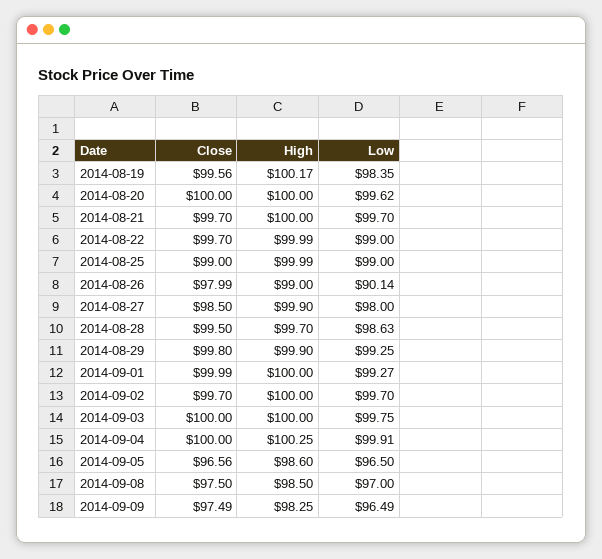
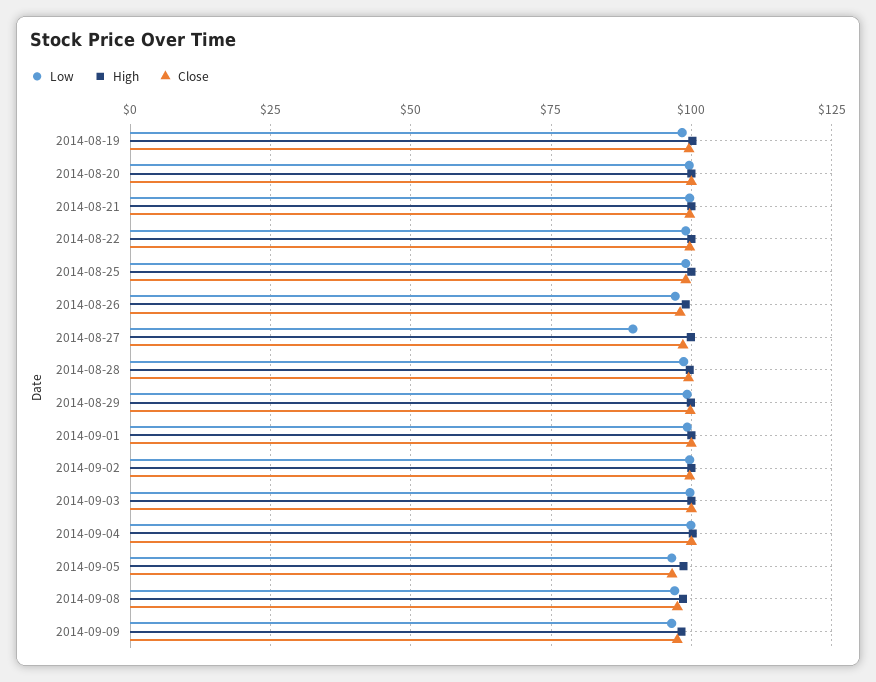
  {
    "Close": {
      "2014-08-19": 99.56,
      "2014-08-20": 100,
      "2014-08-21": 99.7,
      "2014-08-22": 99.7,
      "2014-08-25": 99,
      "2014-08-26": 97.99,
      "2014-08-27": 98.5,
      "2014-08-28": 99.5,
      "2014-08-29": 99.8,
      "2014-09-01": 99.99,
      "2014-09-02": 99.7,
      "2014-09-03": 100,
      "2014-09-04": 100,
      "2014-09-05": 96.56,
      "2014-09-08": 97.5,
      "2014-09-09": 97.49
    },
    "High": {
      "2014-08-19": 100.17,
      "2014-08-20": 100,
      "2014-08-21": 100,
      "2014-08-22": 99.99,
      "2014-08-25": 99.99,
      "2014-08-26": 99,
      "2014-08-27": 99.9,
      "2014-08-28": 99.7,
      "2014-08-29": 99.9,
      "2014-09-01": 100,
      "2014-09-02": 100,
      "2014-09-03": 100,
      "2014-09-04": 100.25,
      "2014-09-05": 98.6,
      "2014-09-08": 98.5,
      "2014-09-09": 98.25
    },
    "Low": {
      "2014-08-19": 98.35,
      "2014-08-20": 99.62,
      "2014-08-21": 99.7,
      "2014-08-22": 99,
      "2014-08-25": 99,
-     "2014-08-26": 90.14,
+     "2014-08-26": 97.5,
-     "2014-08-27": 98,
+     "2014-08-27": 90,
      "2014-08-28": 98.63,
      "2014-08-29": 99.25,
      "2014-09-01": 99.27,
      "2014-09-02": 99.7,
      "2014-09-03": 99.75,
      "2014-09-04": 99.91,
      "2014-09-05": 96.5,
      "2014-09-08": 97,
      "2014-09-09": 96.49
    }
  }

